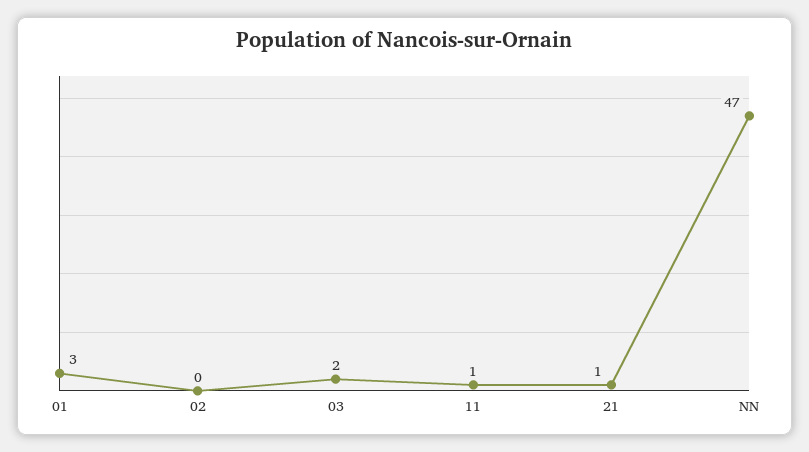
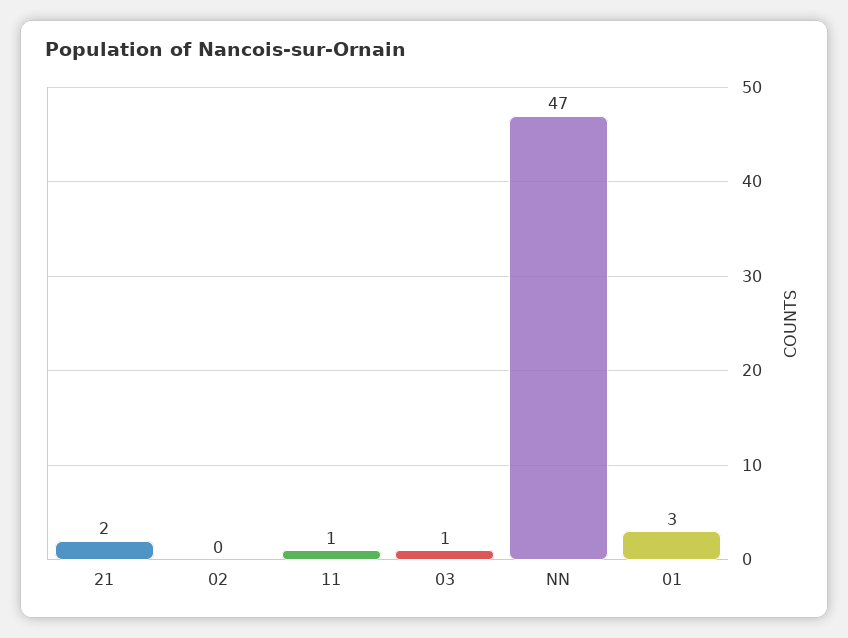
  {
    "01": 3,
    "02": 0,
-   "03": 2,
+   "03": 1,
    "11": 1,
-   "21": 1,
+   "21": 2,
    "NN": 47
  }

